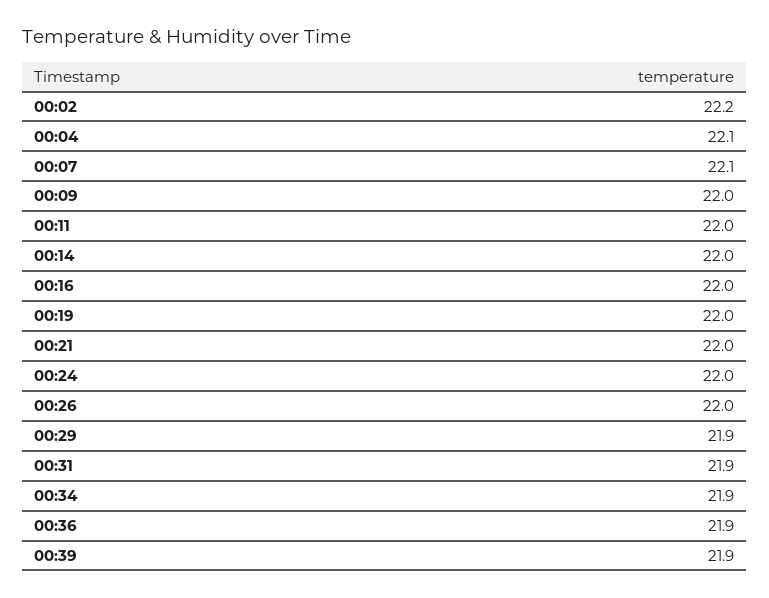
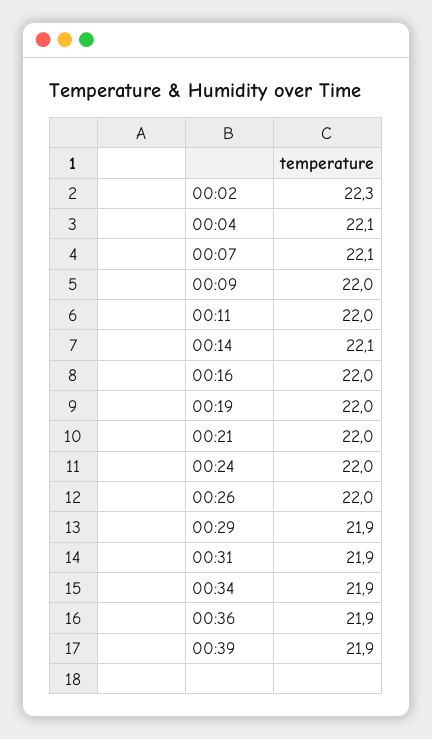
  {
-   "00:02": 22.2,
+   "00:02": 22.3,
    "00:04": 22.1,
    "00:07": 22.1,
    "00:09": 22,
    "00:11": 22,
-   "00:14": 22,
+   "00:14": 22.1,
    "00:16": 22,
    "00:19": 22,
    "00:21": 22,
    "00:24": 22,
    "00:26": 22,
    "00:29": 21.9,
    "00:31": 21.9,
    "00:34": 21.9,
    "00:36": 21.9,
    "00:39": 21.9
  }

